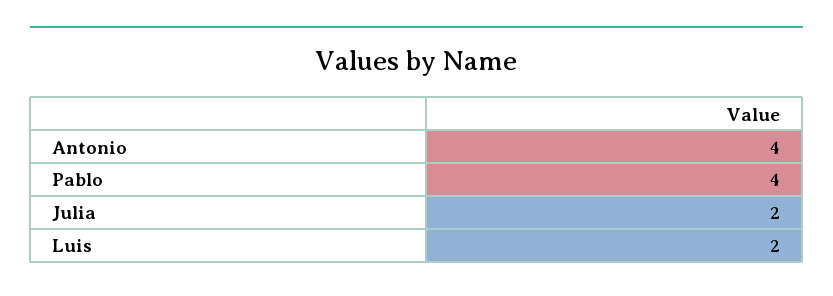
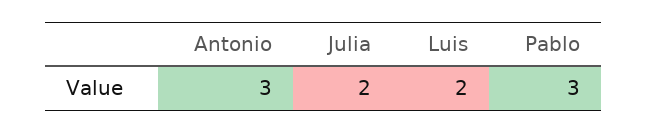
  {
-   "Antonio": 4,
+   "Antonio": 3,
-   "Pablo": 4,
+   "Pablo": 3,
    "Julia": 2,
    "Luis": 2
  }

